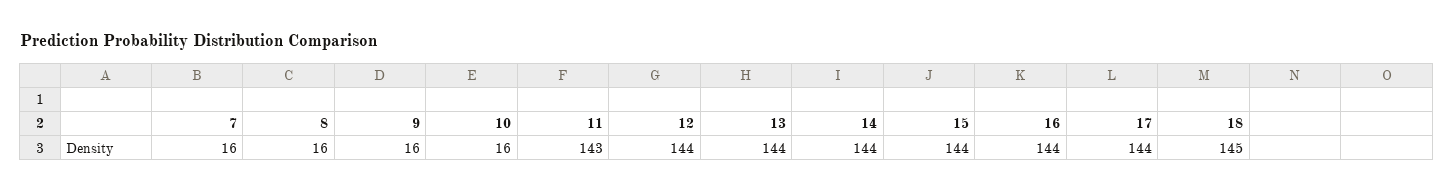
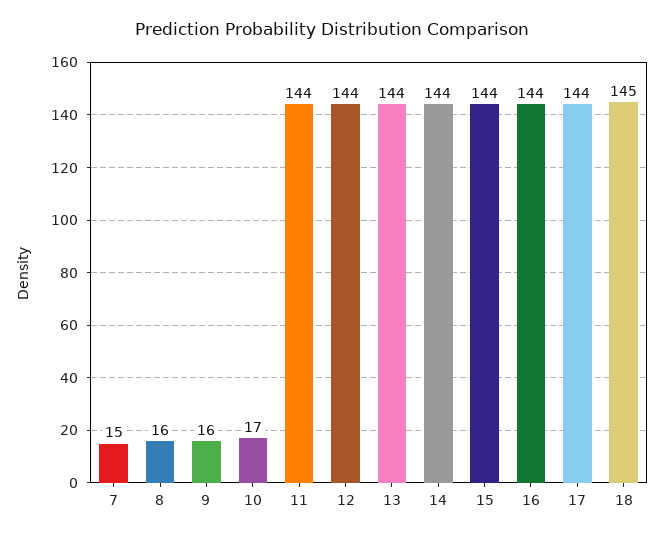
  {
-   "7": 16,
+   "7": 15,
    "8": 16,
    "9": 16,
-   "10": 16,
+   "10": 17,
-   "11": 143,
+   "11": 144,
    "12": 144,
    "13": 144,
    "14": 144,
    "15": 144,
    "16": 144,
    "17": 144,
    "18": 145
  }

